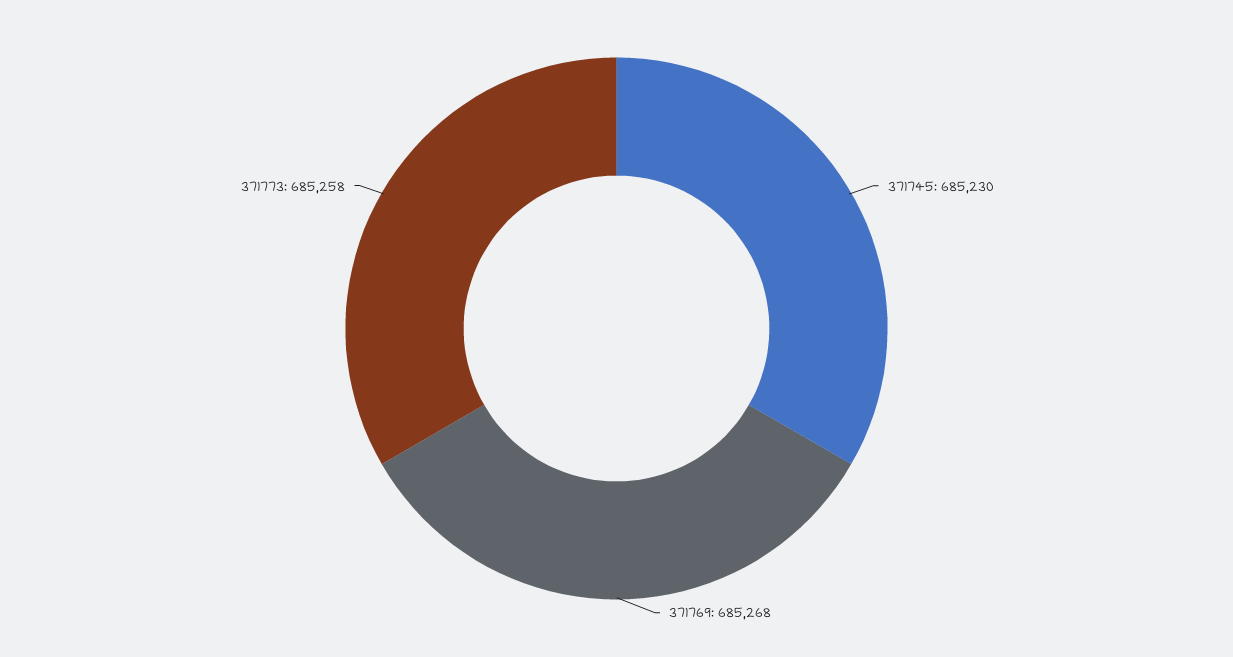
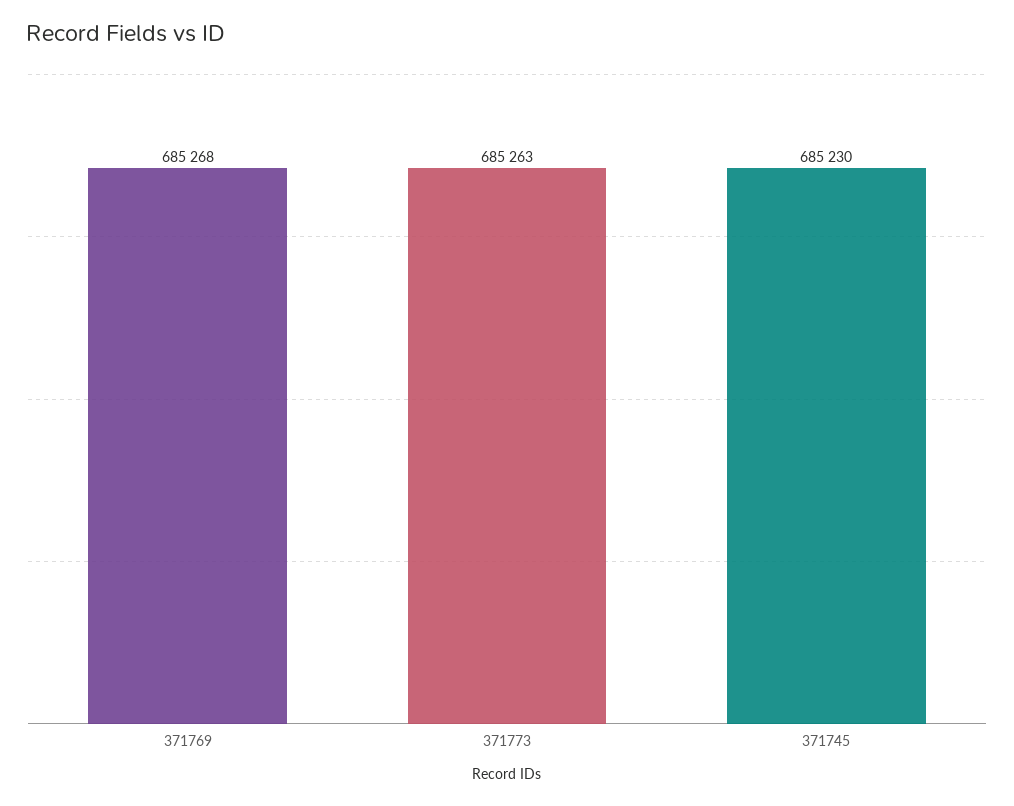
  {
    "371745": 685230,
    "371769": 685268,
-   "371773": 685258
+   "371773": 685263
  }

